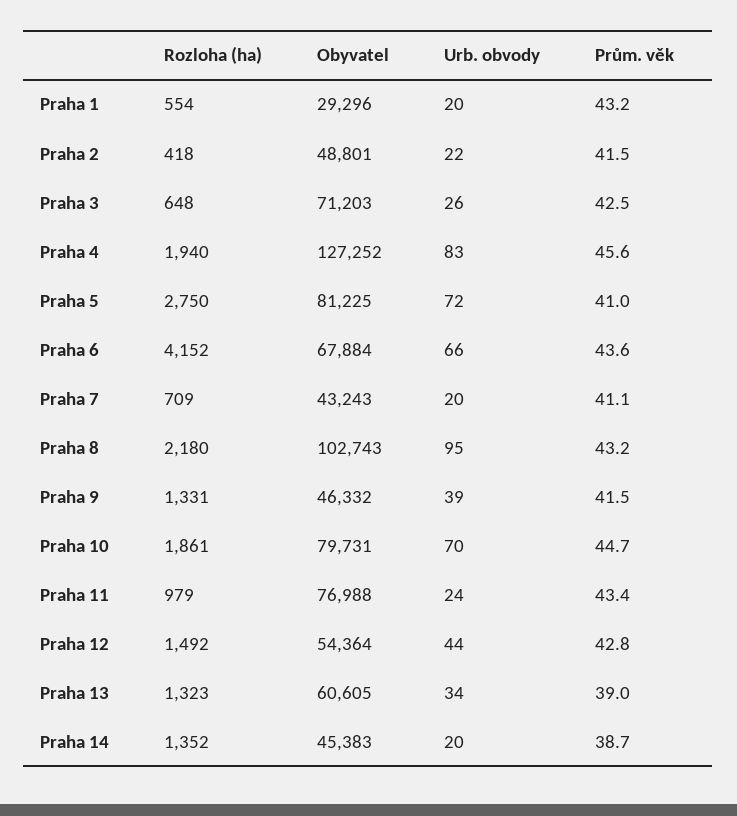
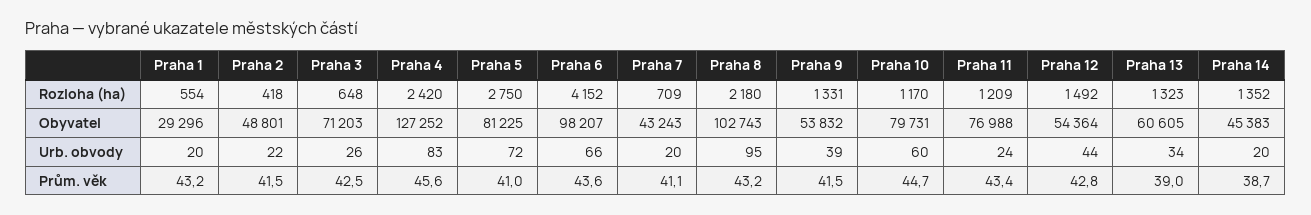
  {
    "Rozloha (ha)": {
      "Praha 1": 554,
      "Praha 2": 418,
      "Praha 3": 648,
-     "Praha 4": 1940,
+     "Praha 4": 2420,
      "Praha 5": 2750,
      "Praha 6": 4152,
      "Praha 7": 709,
      "Praha 8": 2180,
      "Praha 9": 1331,
-     "Praha 10": 1861,
+     "Praha 10": 1170,
-     "Praha 11": 979,
+     "Praha 11": 1209,
      "Praha 12": 1492,
      "Praha 13": 1323,
      "Praha 14": 1352
    },
    "Obyvatel": {
      "Praha 1": 29296,
      "Praha 2": 48801,
      "Praha 3": 71203,
      "Praha 4": 127252,
      "Praha 5": 81225,
-     "Praha 6": 67884,
+     "Praha 6": 98207,
      "Praha 7": 43243,
      "Praha 8": 102743,
-     "Praha 9": 46332,
+     "Praha 9": 53832,
      "Praha 10": 79731,
      "Praha 11": 76988,
      "Praha 12": 54364,
      "Praha 13": 60605,
      "Praha 14": 45383
    },
    "Urb. obvody": {
      "Praha 1": 20,
      "Praha 2": 22,
      "Praha 3": 26,
      "Praha 4": 83,
      "Praha 5": 72,
      "Praha 6": 66,
      "Praha 7": 20,
      "Praha 8": 95,
      "Praha 9": 39,
-     "Praha 10": 70,
+     "Praha 10": 60,
      "Praha 11": 24,
      "Praha 12": 44,
      "Praha 13": 34,
      "Praha 14": 20
    },
    "Prům. věk": {
      "Praha 1": 43.2,
      "Praha 2": 41.5,
      "Praha 3": 42.5,
      "Praha 4": 45.6,
      "Praha 5": 41,
      "Praha 6": 43.6,
      "Praha 7": 41.1,
      "Praha 8": 43.2,
      "Praha 9": 41.5,
      "Praha 10": 44.7,
      "Praha 11": 43.4,
      "Praha 12": 42.8,
      "Praha 13": 39,
      "Praha 14": 38.7
    }
  }

